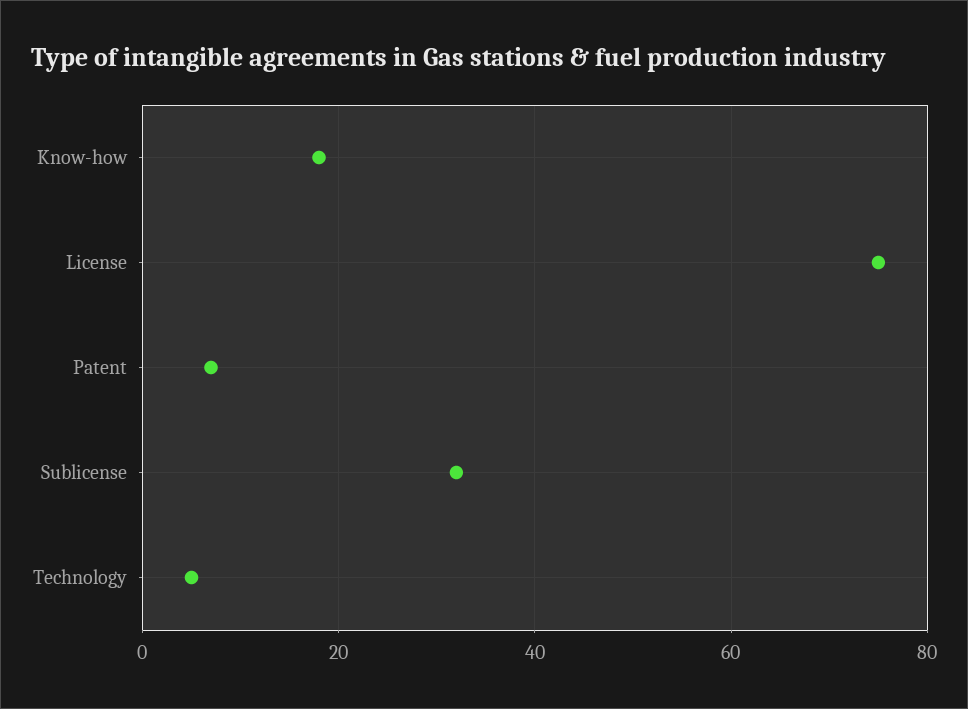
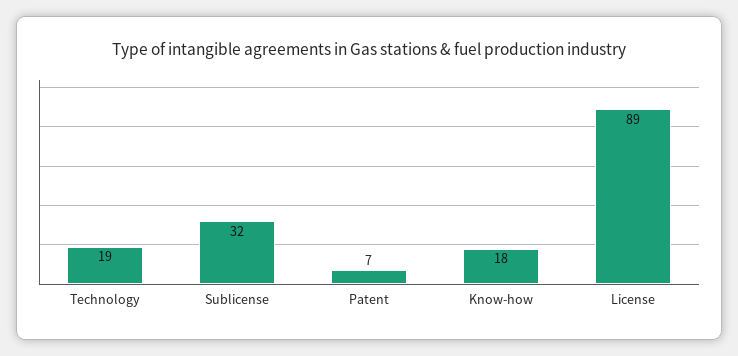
  {
    "Know-how": 18,
-   "License": 75,
+   "License": 89,
    "Patent": 7,
    "Sublicense": 32,
-   "Technology": 5
+   "Technology": 19
  }

